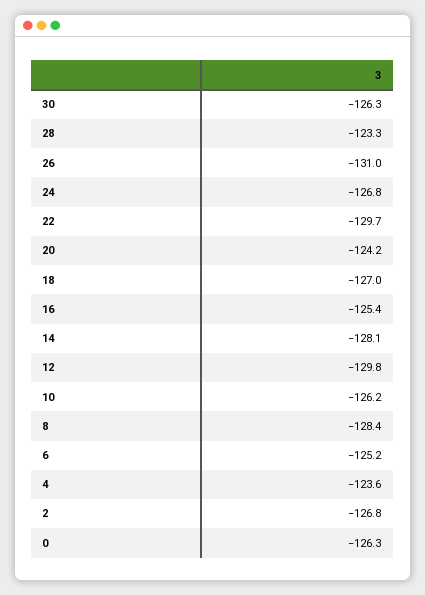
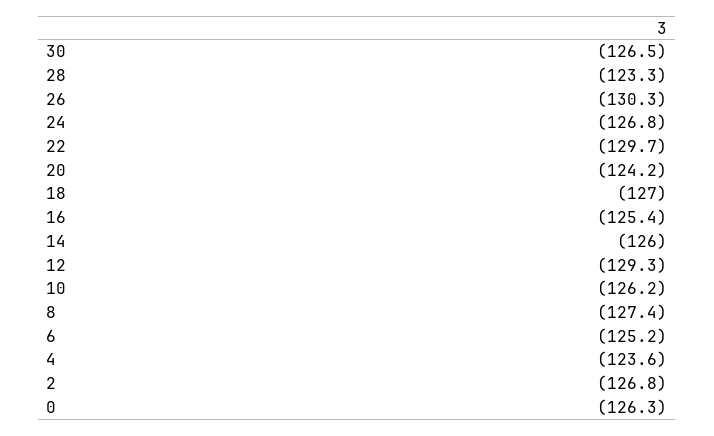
  {
-   "30": -126.3,
+   "30": -126.5,
    "28": -123.3,
-   "26": -131,
+   "26": -130.3,
    "24": -126.8,
    "22": -129.7,
    "20": -124.2,
    "18": -127,
    "16": -125.4,
-   "14": -128.1,
+   "14": -126,
-   "12": -129.8,
+   "12": -129.3,
    "10": -126.2,
-   "8": -128.4,
+   "8": -127.4,
    "6": -125.2,
    "4": -123.6,
    "2": -126.8,
    "0": -126.3
  }

